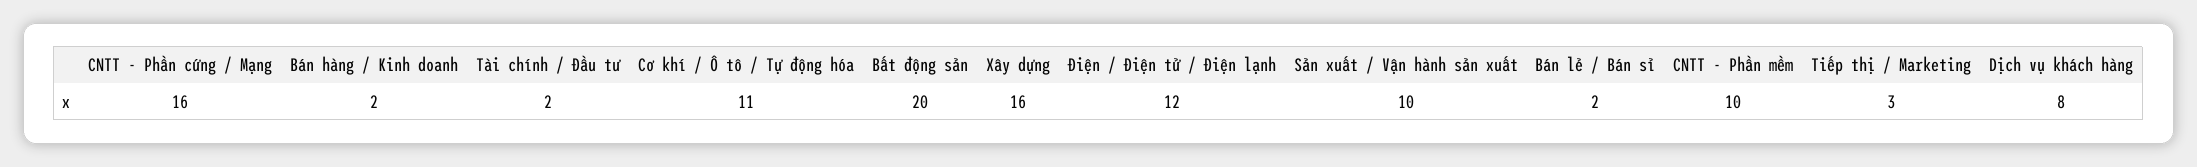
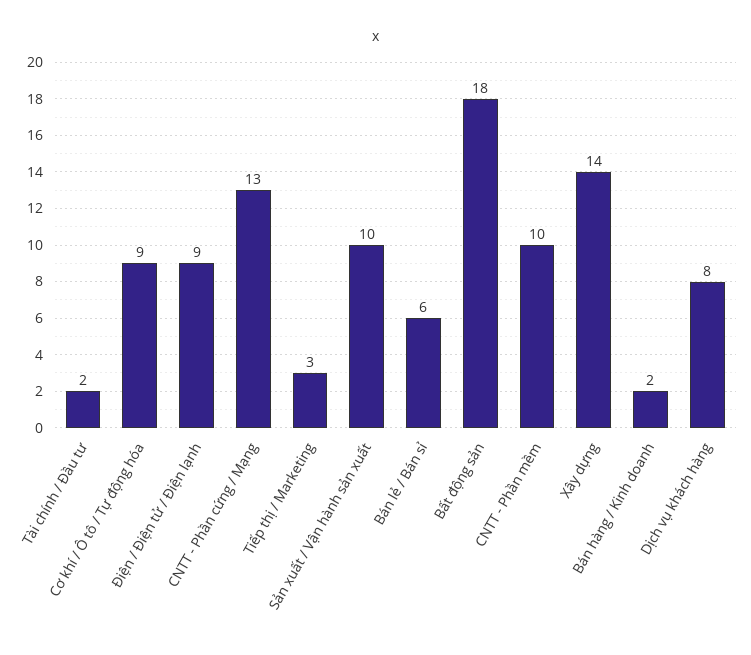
  {
-   "CNTT - Phần cứng / Mạng": 16,
+   "CNTT - Phần cứng / Mạng": 13,
    "Bán hàng / Kinh doanh": 2,
    "Tài chính / Đầu tư": 2,
-   "Cơ khí / Ô tô / Tự động hóa": 11,
+   "Cơ khí / Ô tô / Tự động hóa": 9,
-   "Bất động sản": 20,
+   "Bất động sản": 18,
-   "Xây dựng": 16,
+   "Xây dựng": 14,
-   "Điện / Điện tử / Điện lạnh": 12,
+   "Điện / Điện tử / Điện lạnh": 9,
    "Sản xuất / Vận hành sản xuất": 10,
-   "Bán lẻ / Bán sỉ": 2,
+   "Bán lẻ / Bán sỉ": 6,
    "CNTT - Phần mềm": 10,
    "Tiếp thị / Marketing": 3,
    "Dịch vụ khách hàng": 8
  }

